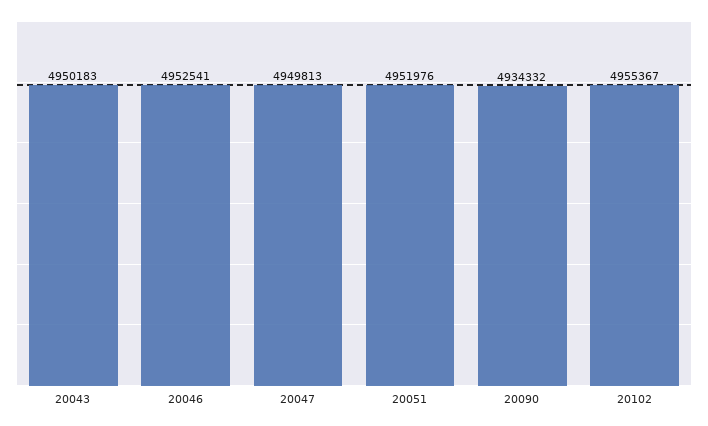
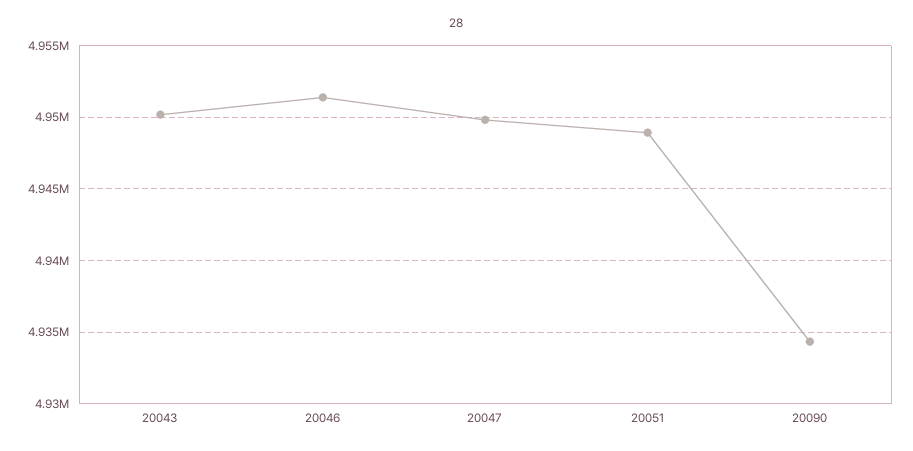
  {
    "20043": 4950183,
-   "20046": 4952541,
+   "20046": 4951500,
    "20047": 4949813,
-   "20051": 4951976,
+   "20051": 4949000,
-   "20090": 4934332,
+   "20090": 4934332
-   "20102": 4955367
  }

